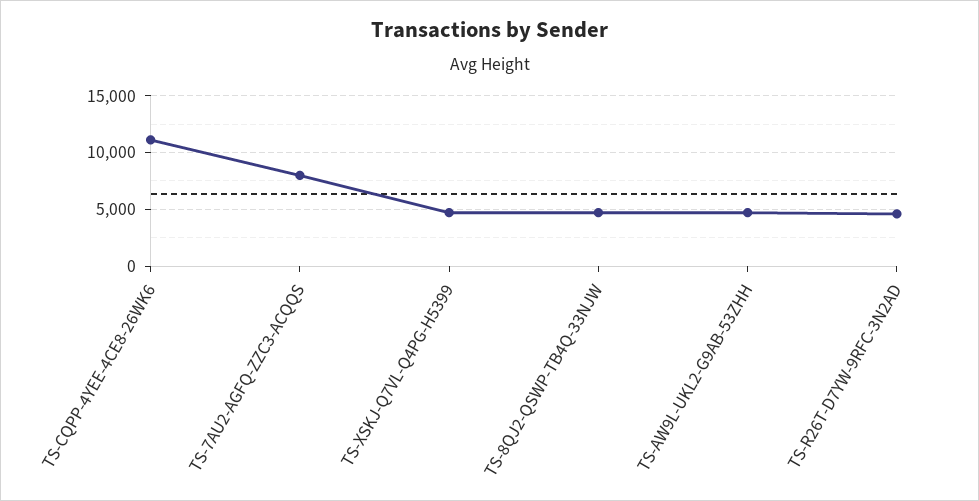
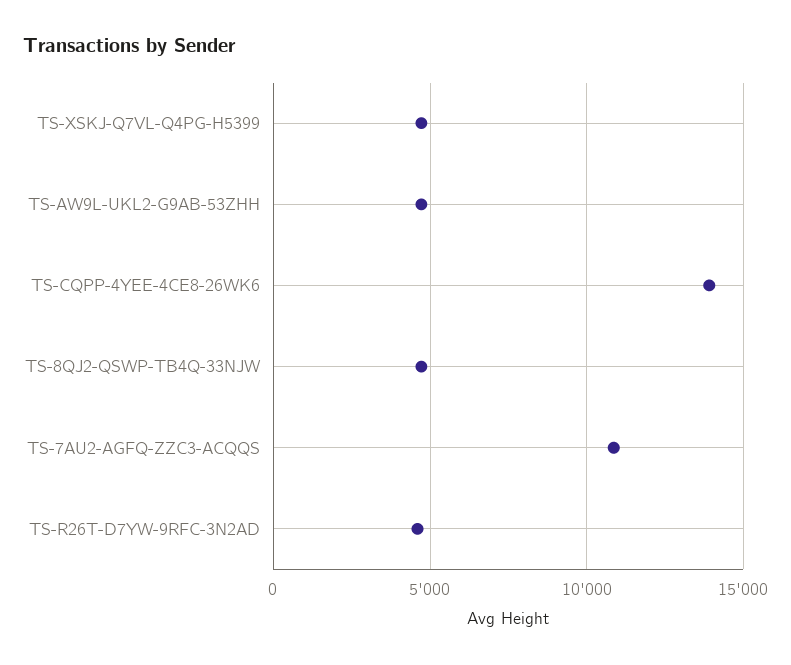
  {
-   "TS-CQPP-4YEE-4CE8-26WK6": 11000,
+   "TS-CQPP-4YEE-4CE8-26WK6": 14000,
-   "TS-7AU2-AGFQ-ZZC3-ACQQS": 8000,
+   "TS-7AU2-AGFQ-ZZC3-ACQQS": 11000,
    "TS-XSKJ-Q7VL-Q4PG-H5399": 4500,
    "TS-8QJ2-QSWP-TB4Q-33NJW": 4500,
    "TS-AW9L-UKL2-G9AB-53ZHH": 4500,
    "TS-R26T-D7YW-9RFC-3N2AD": 4500
  }

